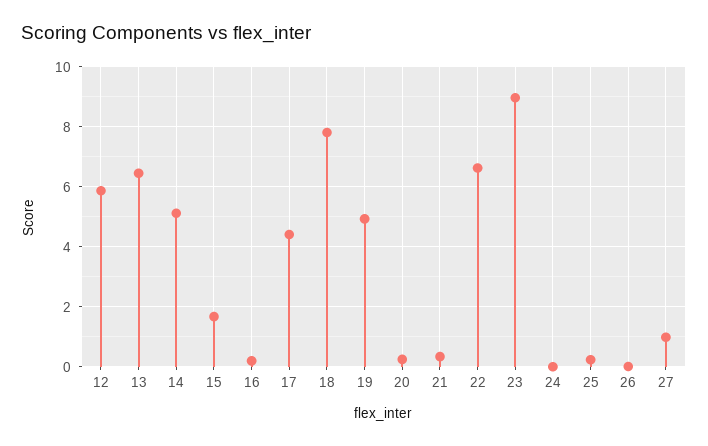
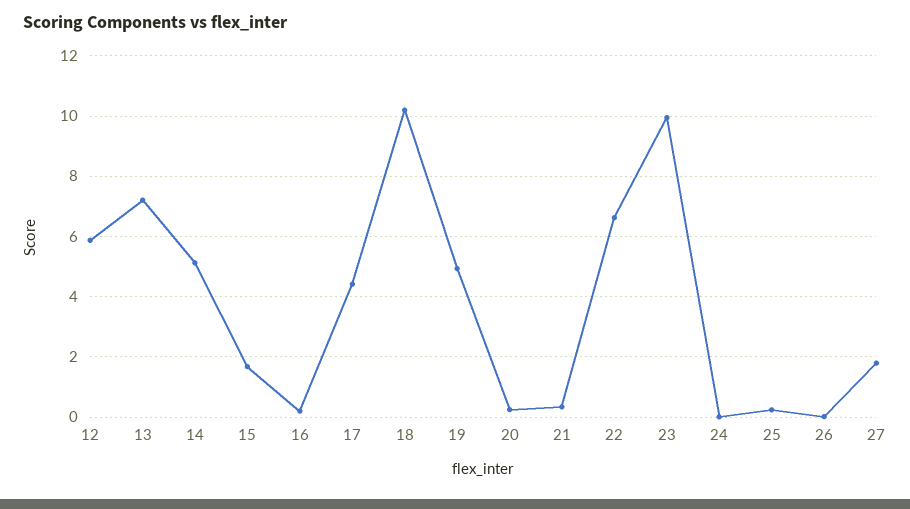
  {
    "12": 5.8,
-   "13": 6.5,
+   "13": 7.2,
    "14": 5.2,
    "15": 1.6,
    "16": 0.2,
    "17": 4.4,
-   "18": 7.75,
+   "18": 10.2,
    "19": 5,
    "20": 0.2,
    "21": 0.4,
    "22": 6.6,
-   "23": 9,
+   "23": 10,
    "24": 0,
    "25": 0.2,
    "26": 0,
-   "27": 1
+   "27": 1.8
  }

